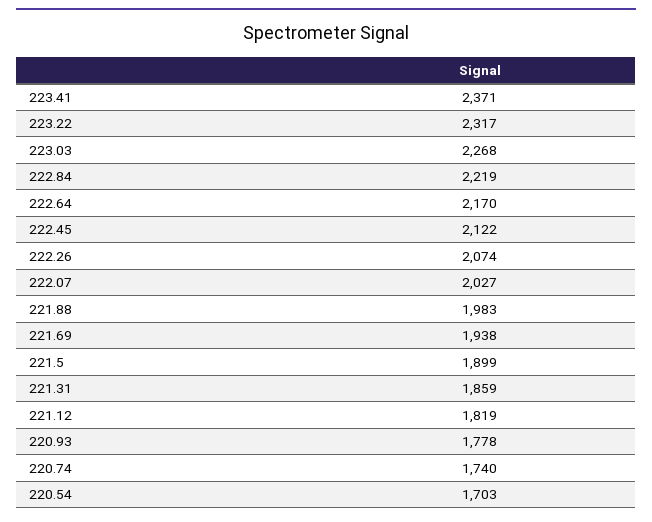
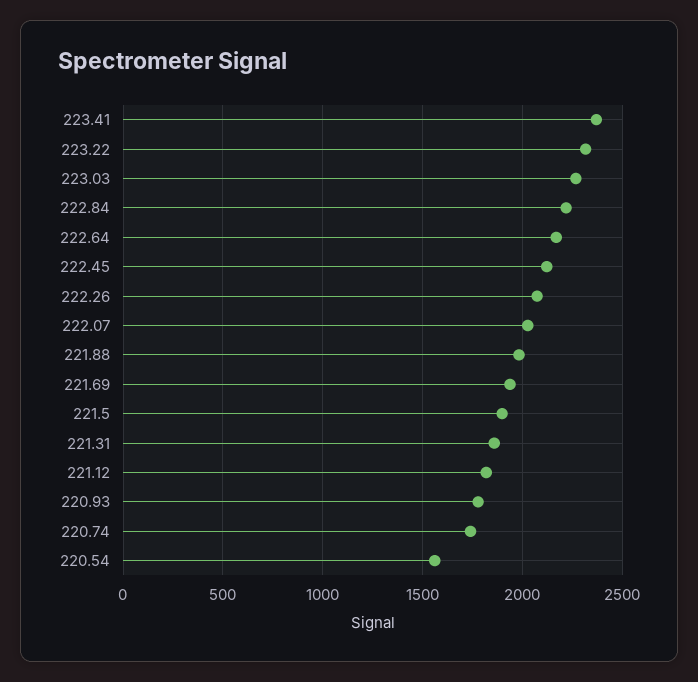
  {
    "223.41": 2371,
    "223.22": 2317,
    "223.03": 2268,
    "222.84": 2219,
    "222.64": 2170,
    "222.45": 2122,
    "222.26": 2074,
    "222.07": 2027,
    "221.88": 1983,
    "221.69": 1938,
    "221.5": 1899,
    "221.31": 1859,
    "221.12": 1819,
    "220.93": 1778,
    "220.74": 1740,
-   "220.54": 1703
+   "220.54": 1550
  }

